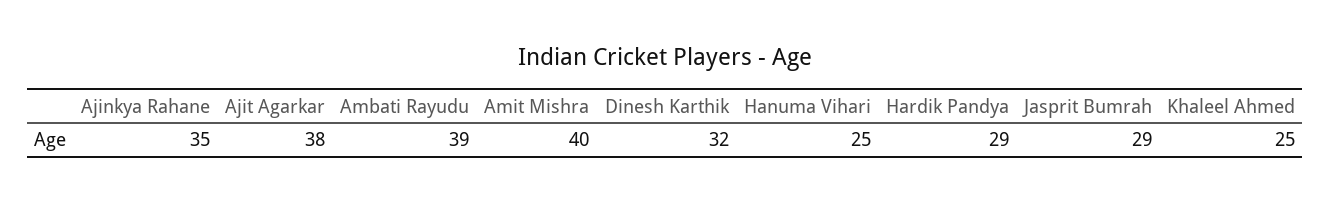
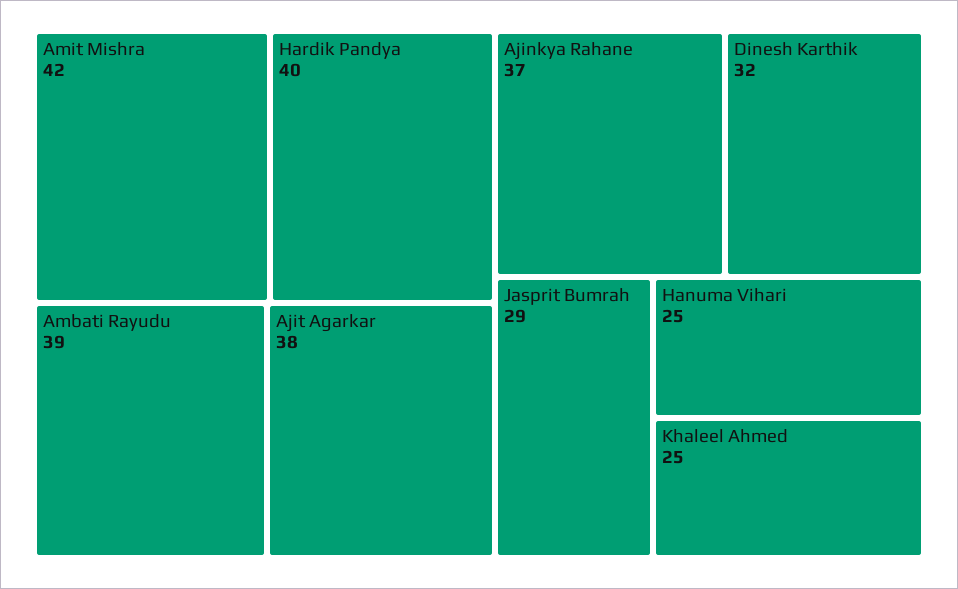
  {
-   "Ajinkya Rahane": 35,
+   "Ajinkya Rahane": 37,
    "Ajit Agarkar": 38,
    "Ambati Rayudu": 39,
-   "Amit Mishra": 40,
+   "Amit Mishra": 42,
    "Dinesh Karthik": 32,
    "Hanuma Vihari": 25,
-   "Hardik Pandya": 29,
+   "Hardik Pandya": 40,
    "Jasprit Bumrah": 29,
    "Khaleel Ahmed": 25
  }

